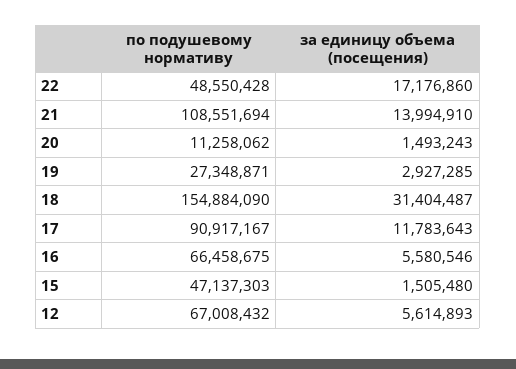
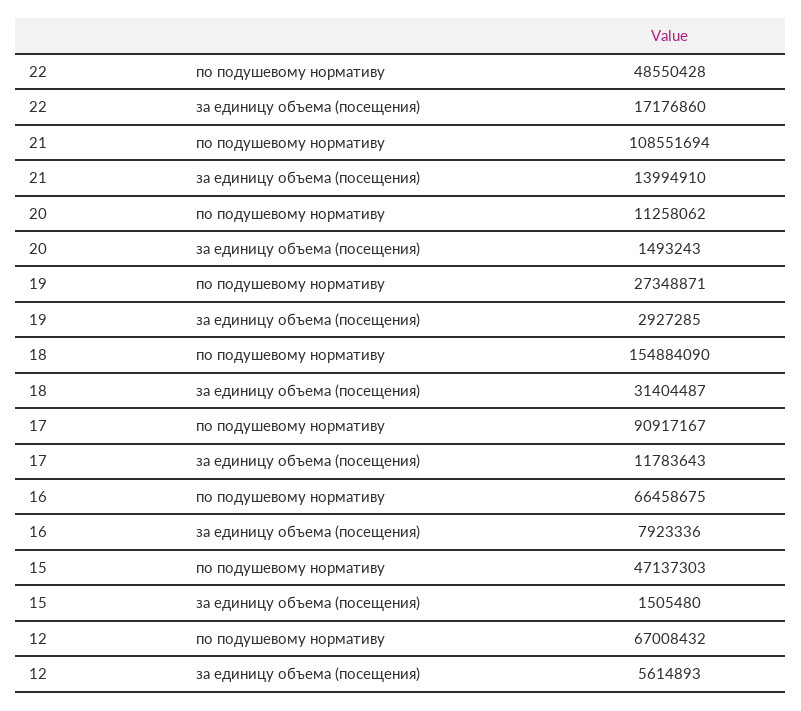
  {
    "по подушевому нормативу": {
      "22": 48550428,
      "21": 108551694,
      "20": 11258062,
      "19": 27348871,
      "18": 154884090,
      "17": 90917167,
      "16": 66458675,
      "15": 47137303,
      "12": 67008432
    },
    "за единицу объема (посещения)": {
      "22": 17176860,
      "21": 13994910,
      "20": 1493243,
      "19": 2927285,
      "18": 31404487,
      "17": 11783643,
-     "16": 5580546,
+     "16": 7923336,
      "15": 1505480,
      "12": 5614893
    }
  }

